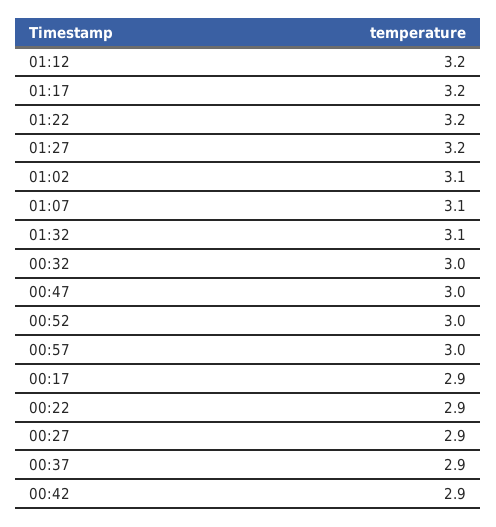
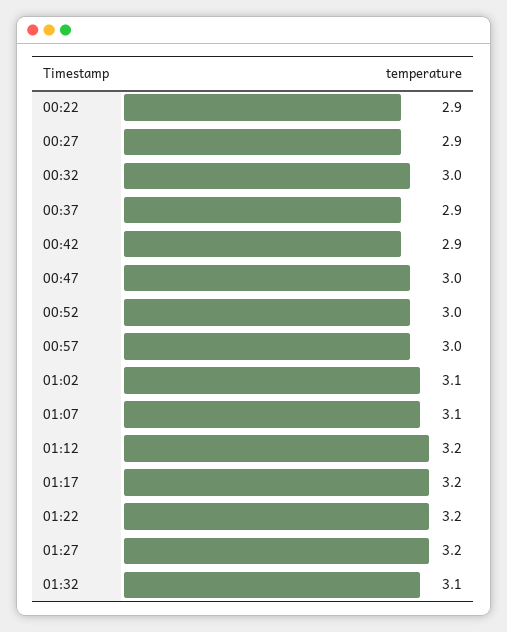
  {
    "01:12": 3.2,
    "01:17": 3.2,
    "01:22": 3.2,
    "01:27": 3.2,
    "01:02": 3.1,
    "01:07": 3.1,
    "01:32": 3.1,
    "00:32": 3,
    "00:47": 3,
    "00:52": 3,
    "00:57": 3,
-   "00:17": 2.9,
    "00:22": 2.9,
    "00:27": 2.9,
    "00:37": 2.9,
    "00:42": 2.9
  }

